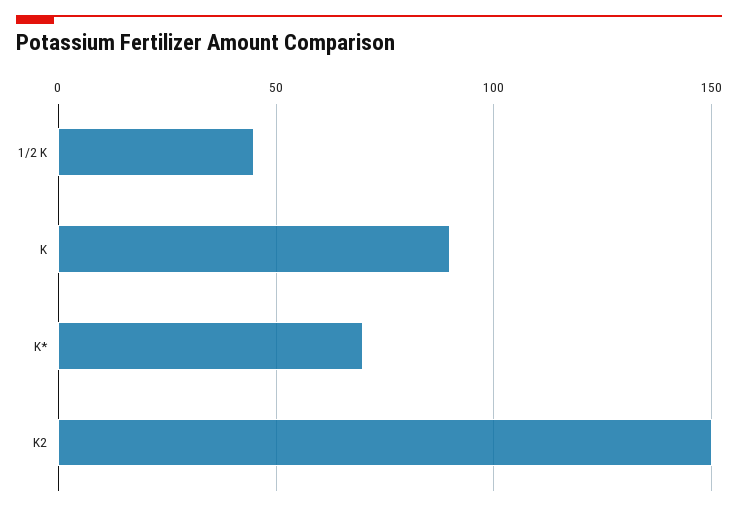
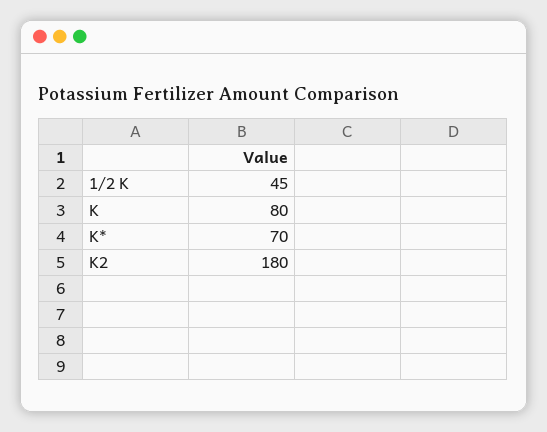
  {
    "1/2 K": 45,
-   "K": 90,
+   "K": 80,
    "K*": 70,
-   "K2": 150
+   "K2": 180
  }

